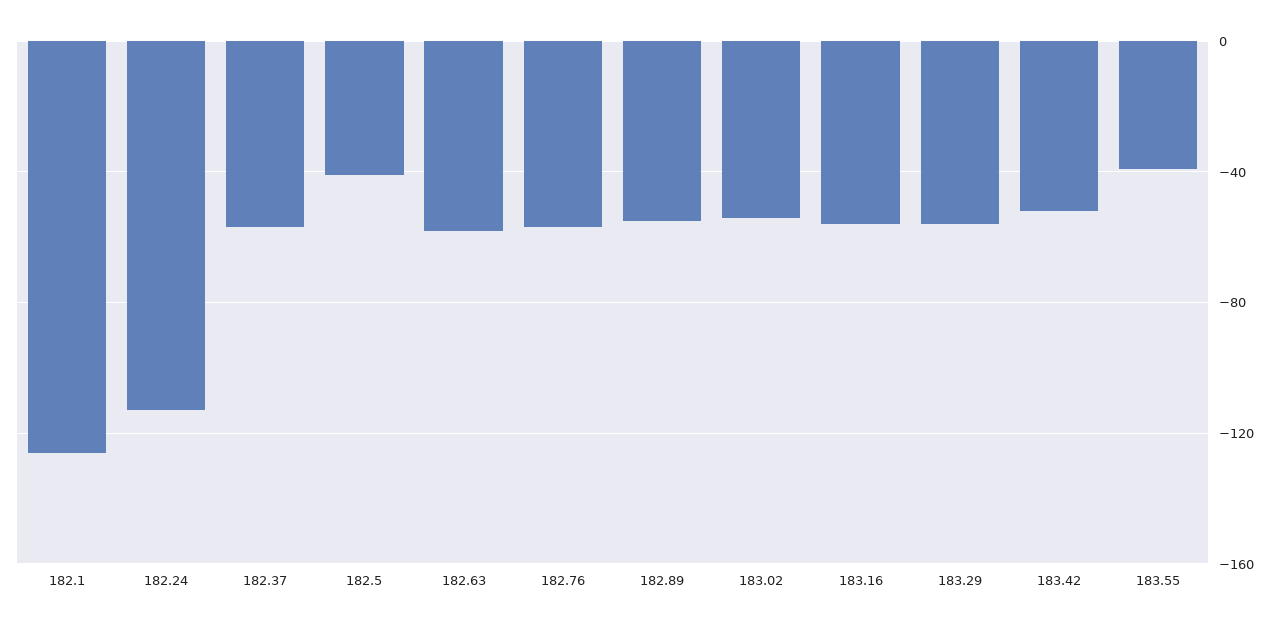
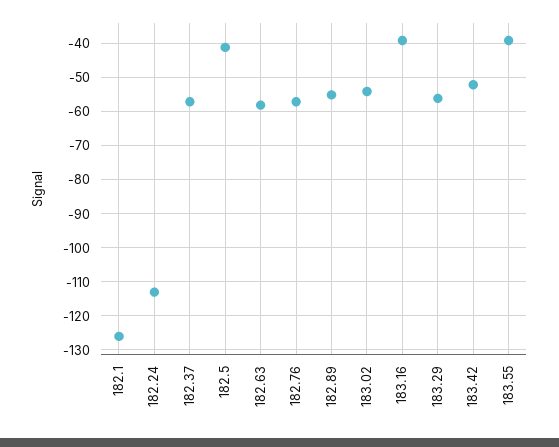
  {
    "182.1": -125,
    "182.24": -115,
    "182.37": -55,
    "182.5": -40,
    "182.63": -60,
    "182.76": -55,
    "182.89": -55,
    "183.02": -55,
-   "183.16": -55,
+   "183.16": -40,
    "183.29": -55,
    "183.42": -50,
    "183.55": -40
  }

